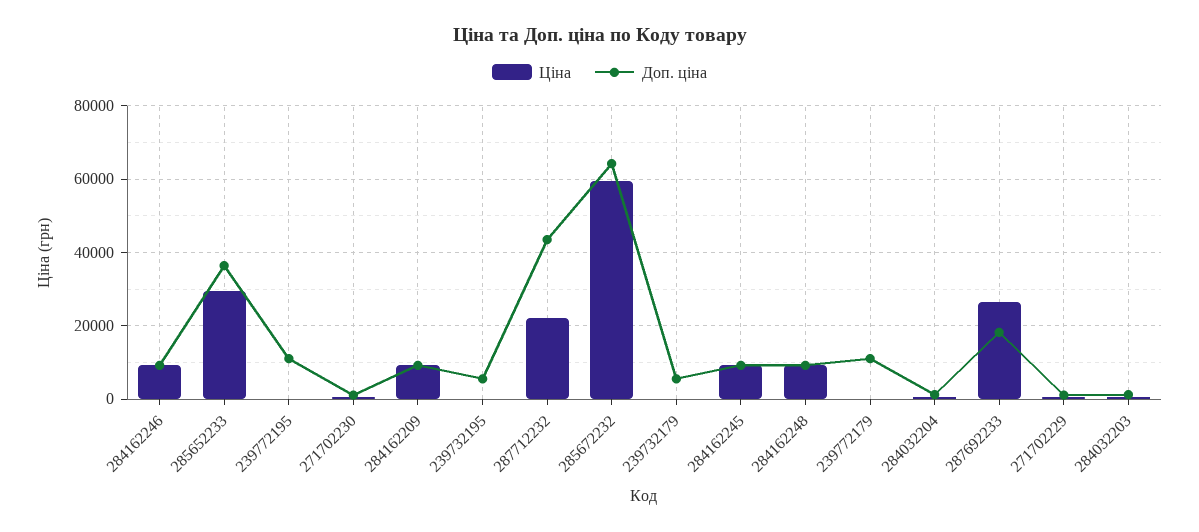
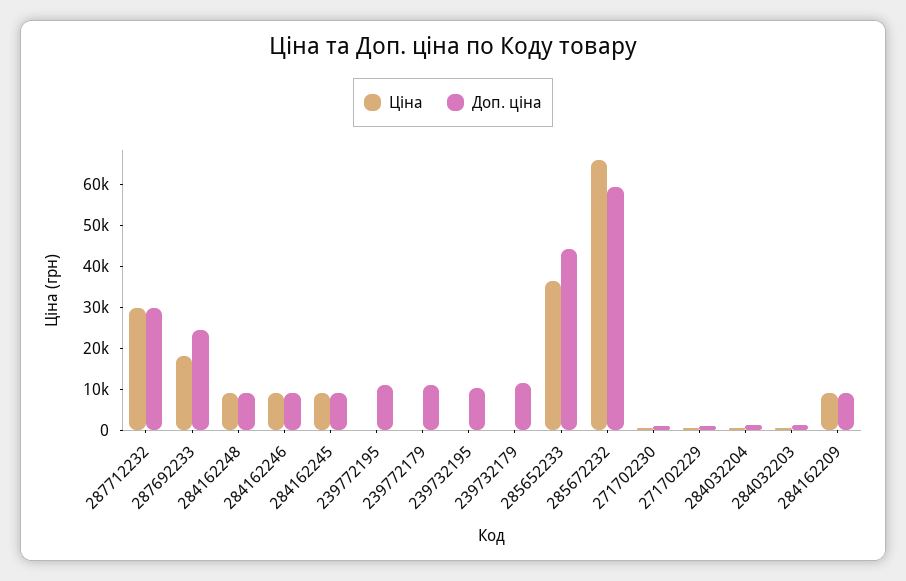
  {
    "Ціна": {
      "284162246": 10000,
-     "285652233": 30000,
+     "285652233": 36000,
      "239772195": 0,
      "271702230": 0,
      "284162209": 10000,
      "239732195": 0,
-     "287712232": 22000,
+     "287712232": 30000,
-     "285672232": 60000,
+     "285672232": 66000,
      "239732179": 0,
      "284162245": 10000,
      "284162248": 10000,
      "239772179": 0,
      "284032204": 0,
-     "287692233": 26000,
+     "287692233": 18000,
      "271702229": 0,
      "284032203": 0
    },
    "Доп. ціна": {
      "284162246": 10000,
-     "285652233": 36000,
+     "285652233": 44000,
      "239772195": 12000,
      "271702230": 2000,
      "284162209": 10000,
-     "239732195": 6000,
+     "239732195": 10000,
-     "287712232": 44000,
+     "287712232": 30000,
-     "285672232": 64000,
+     "285672232": 60000,
-     "239732179": 6000,
+     "239732179": 12000,
      "284162245": 10000,
      "284162248": 10000,
      "239772179": 12000,
      "284032204": 2000,
-     "287692233": 18000,
+     "287692233": 24000,
      "271702229": 2000,
      "284032203": 2000
    }
  }

